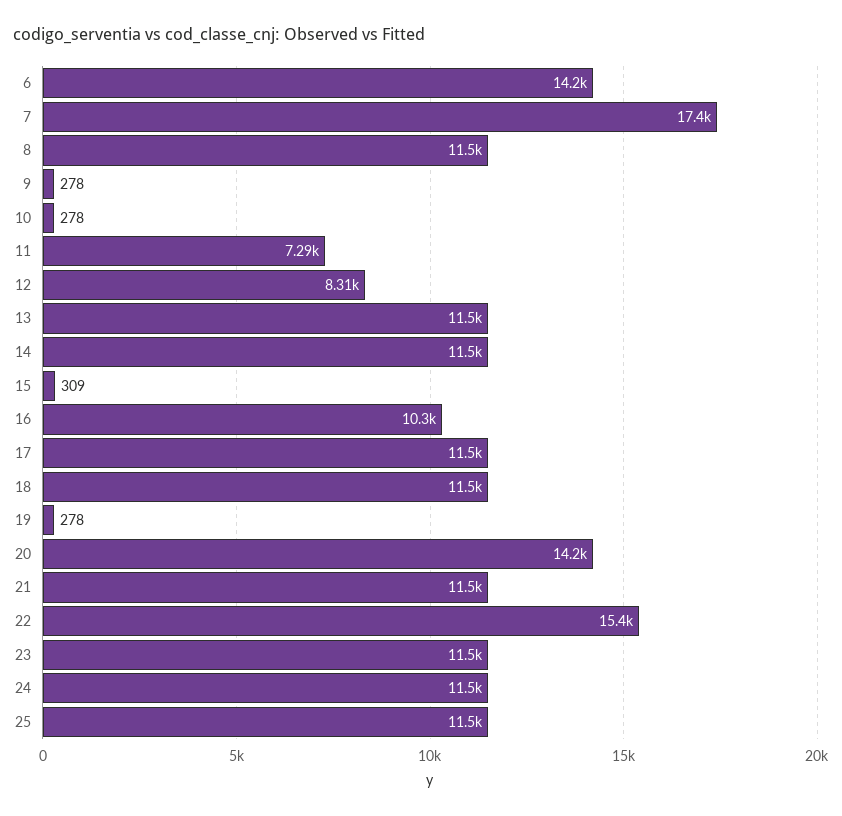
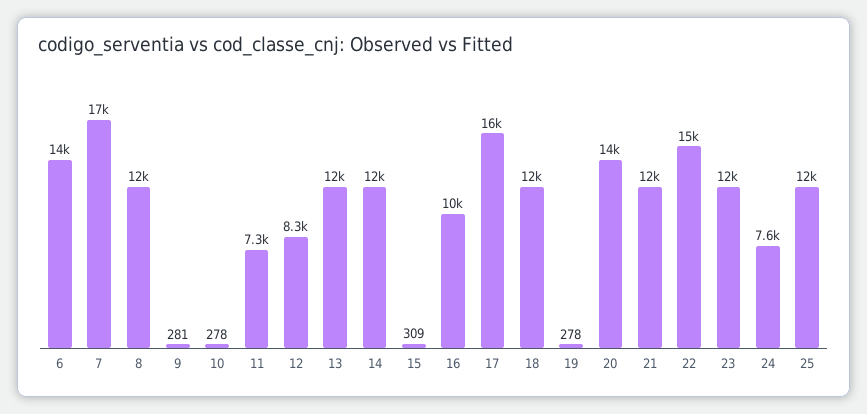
  {
    "6": 14200,
    "7": 17400,
    "8": 11500,
-   "9": 278,
+   "9": 281,
    "10": 278,
    "11": 7290,
    "12": 8310,
    "13": 11500,
    "14": 11500,
    "15": 309,
    "16": 10300,
-   "17": 11500,
+   "17": 16000,
    "18": 11500,
    "19": 278,
    "20": 14200,
    "21": 11500,
    "22": 15400,
    "23": 11500,
-   "24": 11500,
+   "24": 7600,
    "25": 11500
  }

